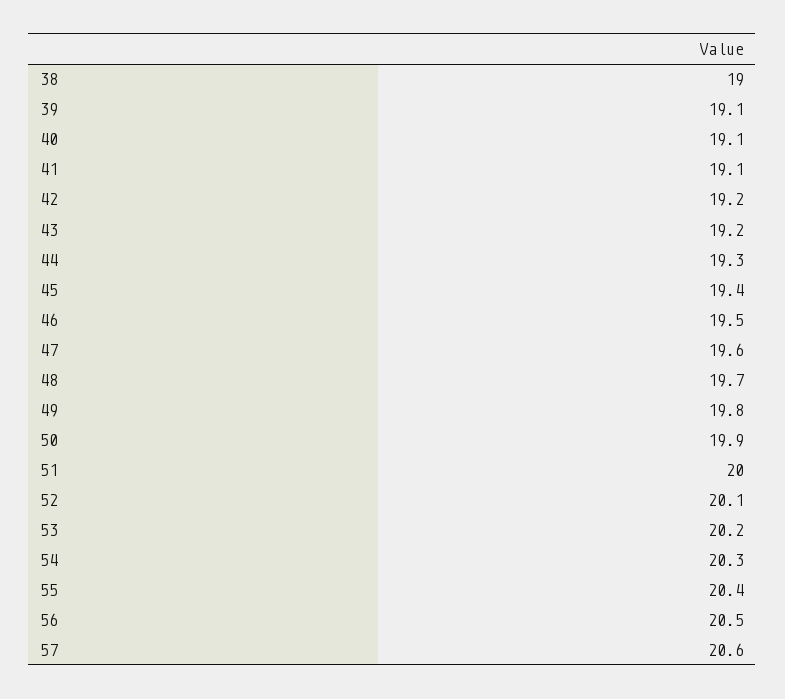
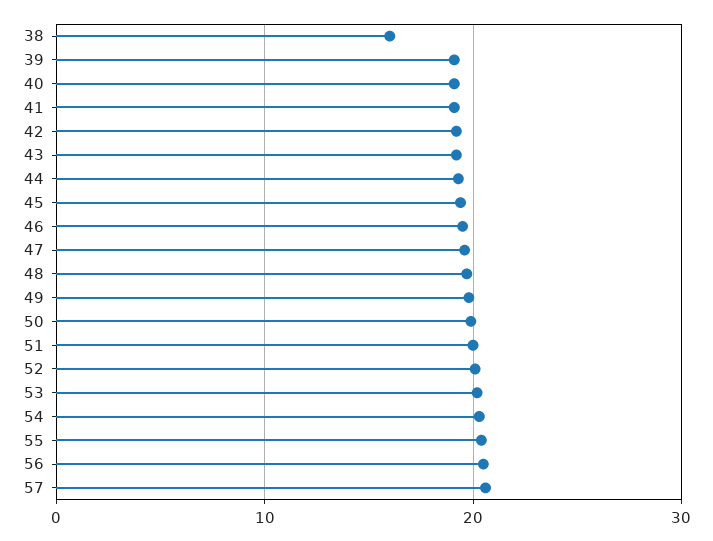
  {
-   "38": 19,
+   "38": 16,
    "39": 19.1,
    "40": 19.1,
    "41": 19.1,
    "42": 19.2,
    "43": 19.2,
    "44": 19.3,
    "45": 19.4,
    "46": 19.5,
    "47": 19.6,
    "48": 19.7,
    "49": 19.8,
    "50": 19.9,
    "51": 20,
    "52": 20.1,
    "53": 20.2,
    "54": 20.3,
    "55": 20.4,
    "56": 20.5,
    "57": 20.6
  }

